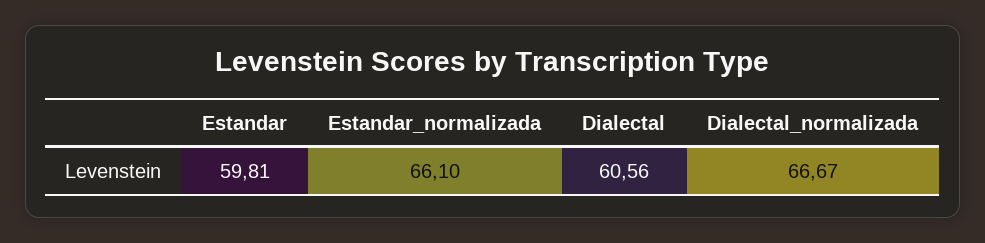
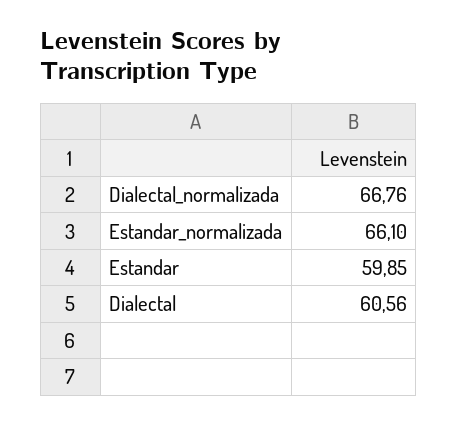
  {
-   "Estandar": 59.81,
+   "Estandar": 59.85,
    "Estandar_normalizada": 66.1,
    "Dialectal": 60.56,
-   "Dialectal_normalizada": 66.67
+   "Dialectal_normalizada": 66.76
  }

